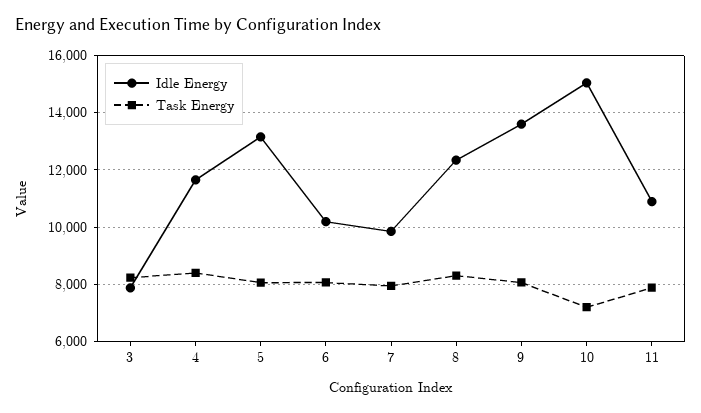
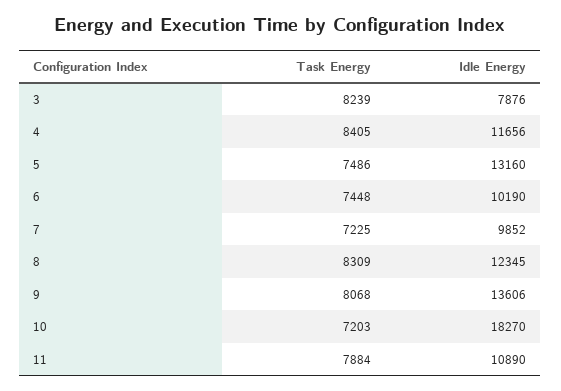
  {
    "Idle Energy": {
      "3": 7876,
      "4": 11656,
      "5": 13160,
      "6": 10190,
      "7": 9852,
      "8": 12345,
      "9": 13606,
-     "10": 15000,
+     "10": 18270,
      "11": 10890
    },
    "Task Energy": {
      "3": 8239,
      "4": 8405,
-     "5": 8000,
+     "5": 7486,
-     "6": 8000,
+     "6": 7448,
-     "7": 8000,
+     "7": 7225,
      "8": 8309,
      "9": 8068,
      "10": 7203,
      "11": 7884
    }
  }

